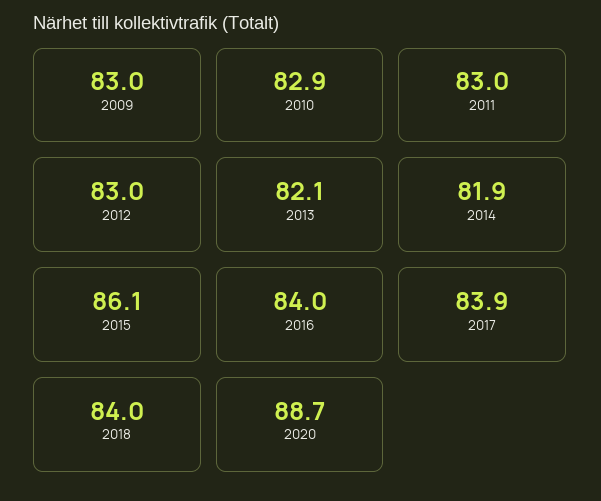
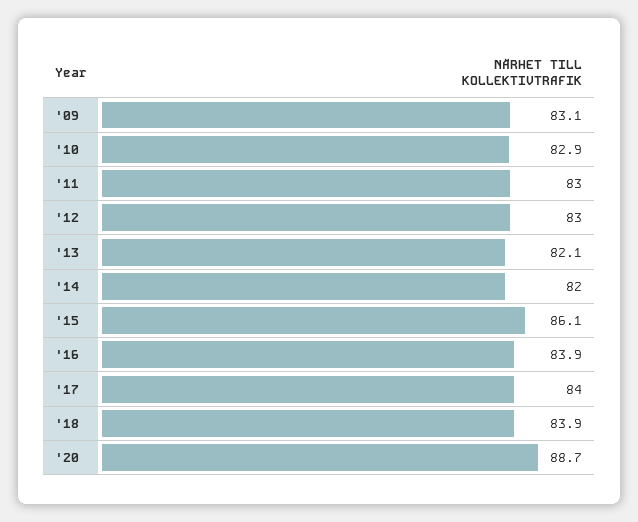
  {
-   "2009": 83,
+   "2009": 83.1,
    "2010": 82.9,
    "2011": 83,
    "2012": 83,
    "2013": 82.1,
-   "2014": 81.9,
+   "2014": 82,
    "2015": 86.1,
-   "2016": 84,
+   "2016": 83.9,
-   "2017": 83.9,
+   "2017": 84,
-   "2018": 84,
+   "2018": 83.9,
    "2020": 88.7
  }

